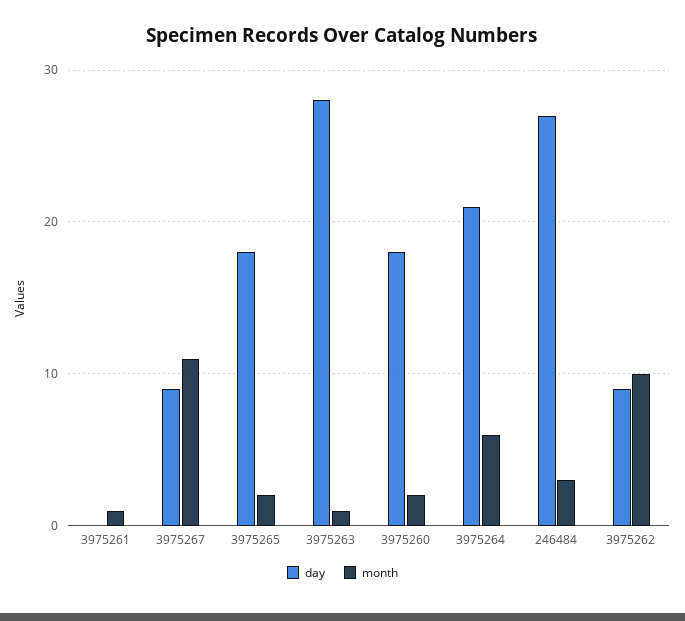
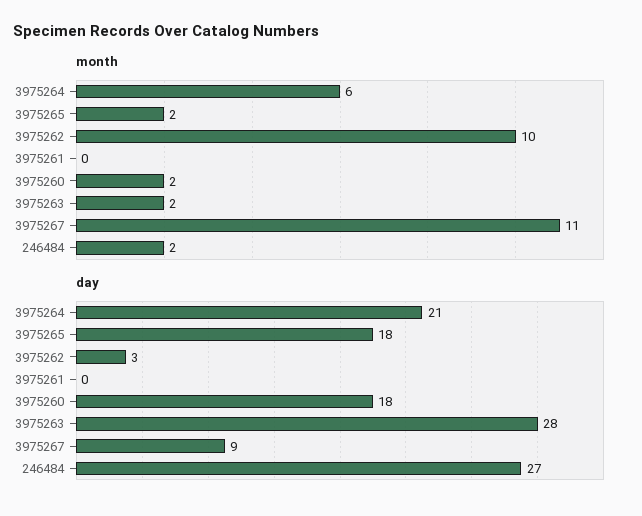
  {
    "day": {
      "3975261": 0,
      "3975267": 9,
      "3975265": 18,
      "3975263": 28,
      "3975260": 18,
      "3975264": 21,
      "246484": 27,
-     "3975262": 9
+     "3975262": 3
    },
    "month": {
-     "3975261": 1,
+     "3975261": 0,
      "3975267": 11,
      "3975265": 2,
-     "3975263": 1,
+     "3975263": 2,
      "3975260": 2,
      "3975264": 6,
-     "246484": 3,
+     "246484": 2,
      "3975262": 10
    }
  }

